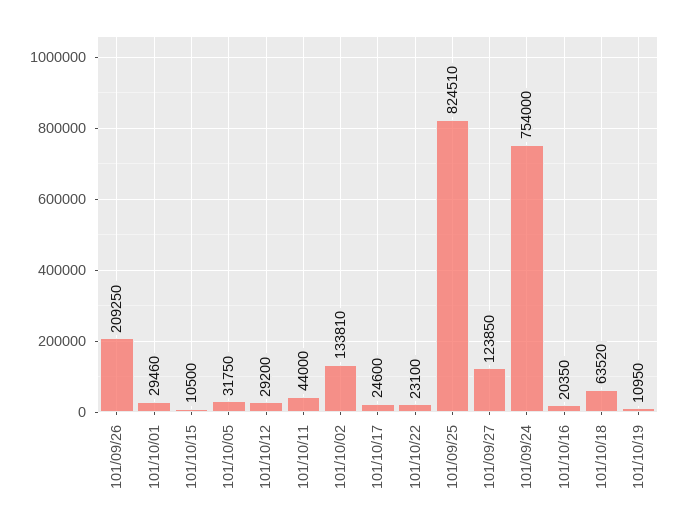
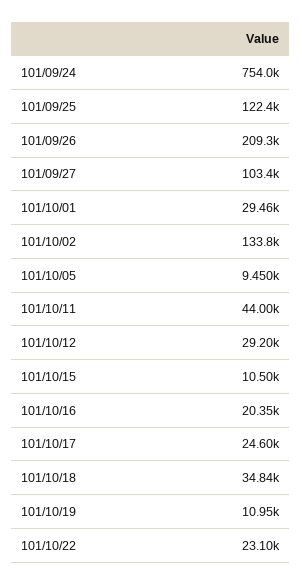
  {
    "101/09/26": 209250,
    "101/10/01": 29460,
    "101/10/15": 10500,
-   "101/10/05": 31750,
+   "101/10/05": 9450,
    "101/10/12": 29200,
    "101/10/11": 44000,
    "101/10/02": 133810,
    "101/10/17": 24600,
    "101/10/22": 23100,
-   "101/09/25": 824510,
+   "101/09/25": 122400,
-   "101/09/27": 123850,
+   "101/09/27": 103400,
    "101/09/24": 754000,
    "101/10/16": 20350,
-   "101/10/18": 63520,
+   "101/10/18": 34840,
    "101/10/19": 10950
  }

